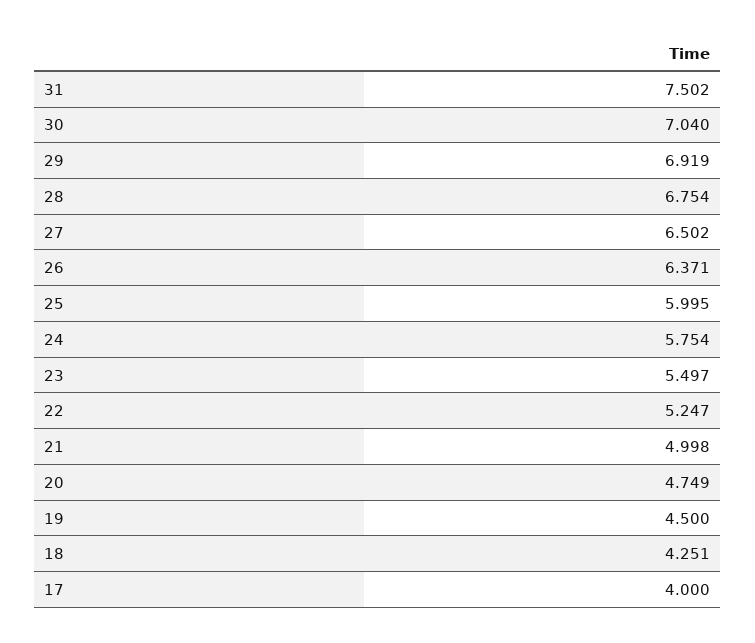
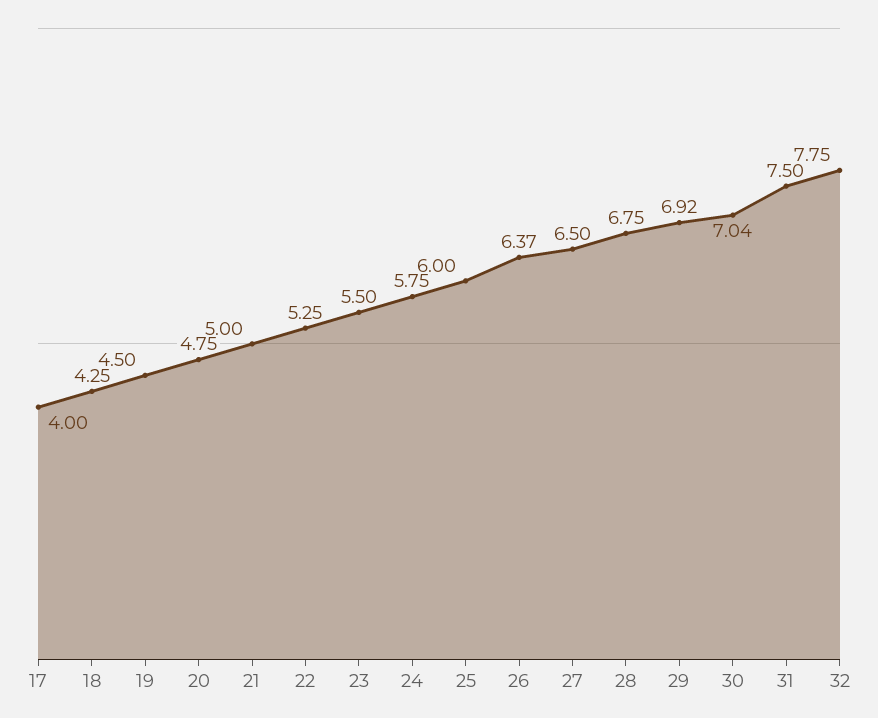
  {
    "31": 7.502,
    "30": 7.04,
    "29": 6.919,
    "28": 6.754,
    "27": 6.502,
    "26": 6.371,
    "25": 5.995,
    "24": 5.754,
    "23": 5.497,
    "22": 5.247,
    "21": 4.998,
    "20": 4.749,
    "19": 4.5,
    "18": 4.251,
-   "17": 4
+   "17": 4,
+   "32": 7.75
  }

